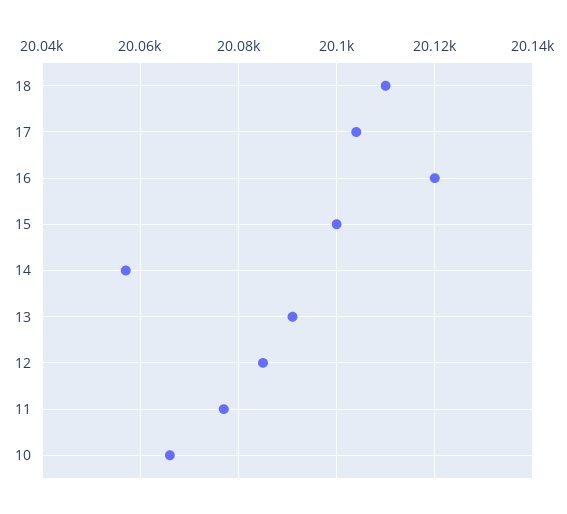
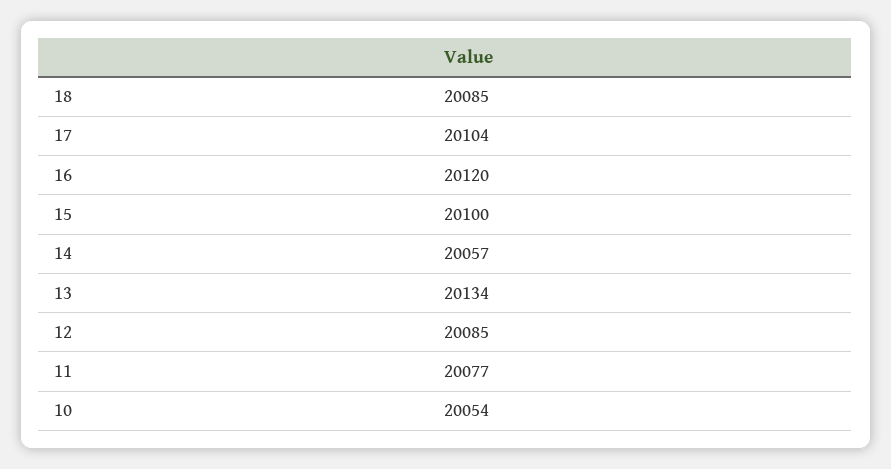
  {
-   "18": 20110,
+   "18": 20085,
    "17": 20104,
    "16": 20120,
    "15": 20100,
    "14": 20057,
-   "13": 20090,
+   "13": 20134,
    "12": 20085,
    "11": 20077,
-   "10": 20065
+   "10": 20054
  }

